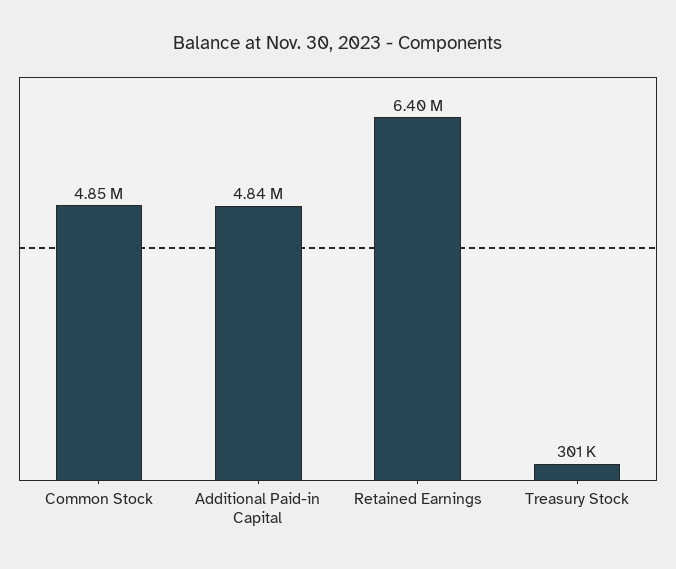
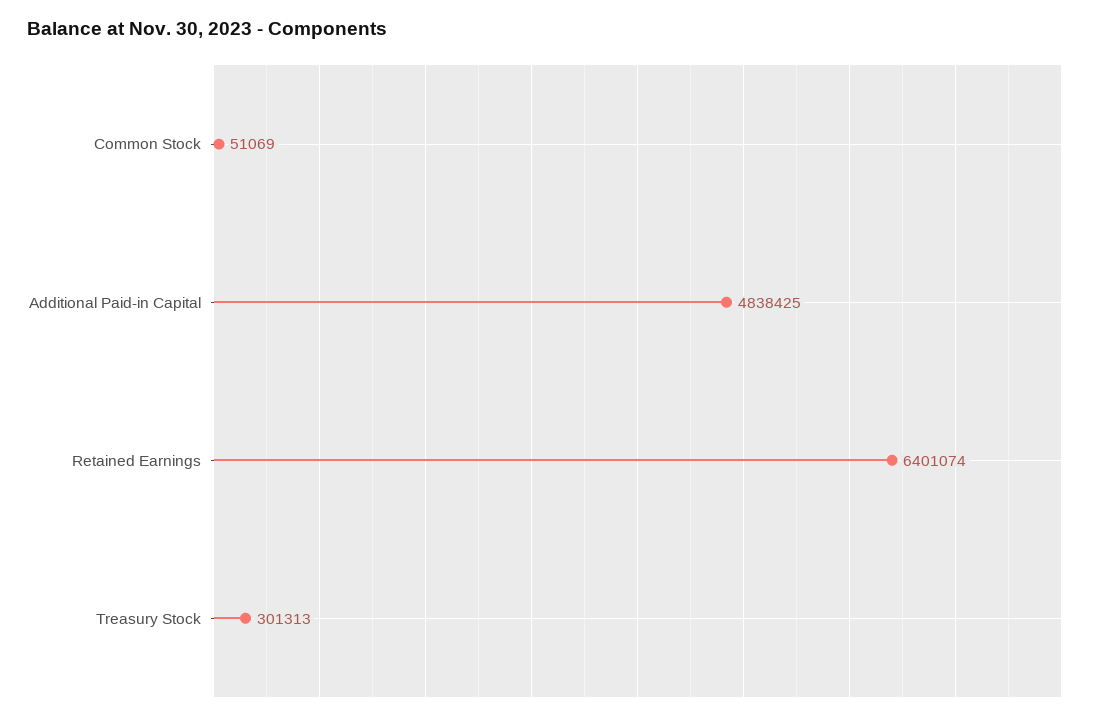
  {
-   "Common Stock": 4850000,
+   "Common Stock": 51069,
    "Additional Paid-in Capital": 4838425,
    "Retained Earnings": 6401074,
    "Treasury Stock": 301313
  }

